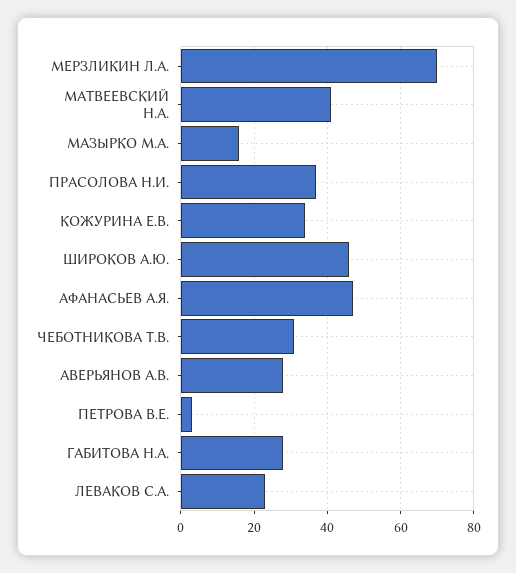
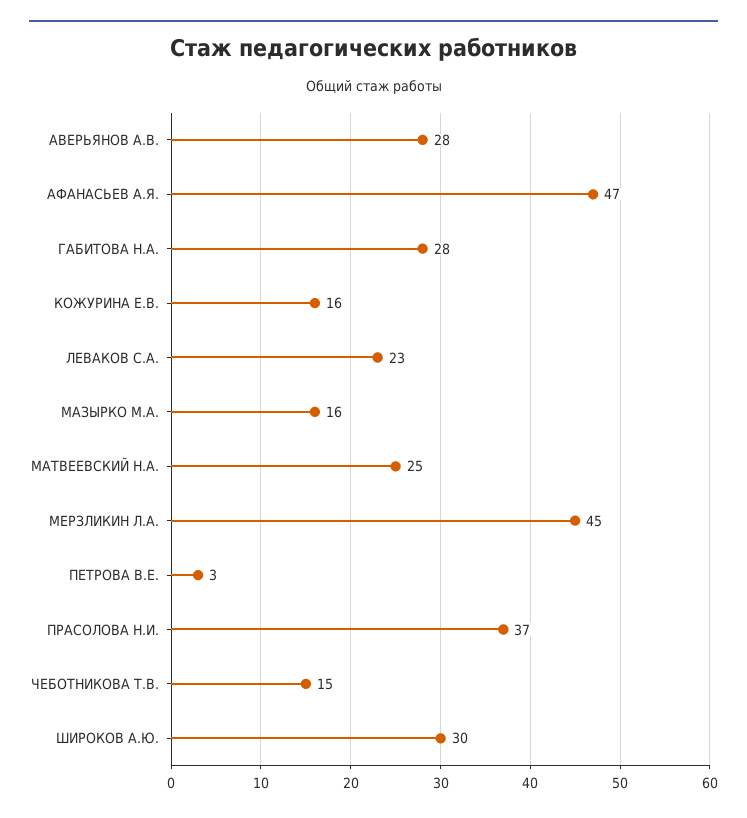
  {
-   "МЕРЗЛИКИН Л.А.": 70,
+   "МЕРЗЛИКИН Л.А.": 45,
-   "МАТВЕЕВСКИЙ Н.А.": 40,
+   "МАТВЕЕВСКИЙ Н.А.": 25,
    "МАЗЫРКО М.А.": 16,
    "ПРАСОЛОВА Н.И.": 37,
-   "КОЖУРИНА Е.В.": 35,
+   "КОЖУРИНА Е.В.": 16,
-   "ШИРОКОВ А.Ю.": 45,
+   "ШИРОКОВ А.Ю.": 30,
    "АФАНАСЬЕВ А.Я.": 47,
-   "ЧЕБОТНИКОВА Т.В.": 30,
+   "ЧЕБОТНИКОВА Т.В.": 15,
    "АВЕРЬЯНОВ А.В.": 28,
    "ПЕТРОВА В.Е.": 3,
    "ГАБИТОВА Н.А.": 28,
    "ЛЕВАКОВ С.А.": 23
  }

